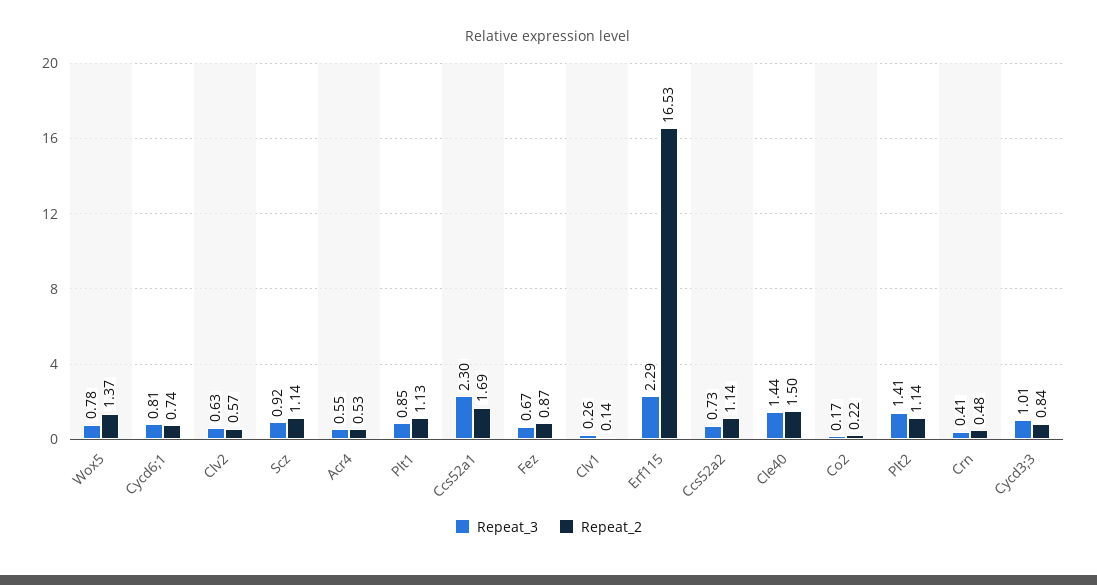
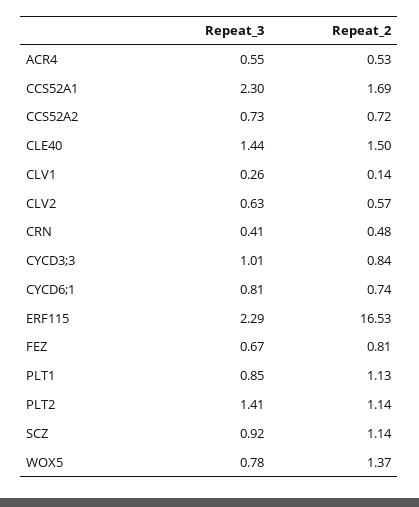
  {
    "Repeat_3": {
      "Wox5": 0.78,
      "Cycd6;1": 0.81,
      "Clv2": 0.63,
      "Scz": 0.92,
      "Acr4": 0.55,
      "Plt1": 0.85,
      "Ccs52a1": 2.3,
      "Fez": 0.67,
      "Clv1": 0.26,
      "Erf115": 2.29,
      "Ccs52a2": 0.73,
      "Cle40": 1.44,
-     "Co2": 0.17,
      "Plt2": 1.41,
      "Crn": 0.41,
      "Cycd3;3": 1.01
    },
    "Repeat_2": {
      "Wox5": 1.37,
      "Cycd6;1": 0.74,
      "Clv2": 0.57,
      "Scz": 1.14,
      "Acr4": 0.53,
      "Plt1": 1.13,
      "Ccs52a1": 1.69,
-     "Fez": 0.87,
+     "Fez": 0.81,
      "Clv1": 0.14,
      "Erf115": 16.53,
-     "Ccs52a2": 1.14,
+     "Ccs52a2": 0.72,
      "Cle40": 1.5,
-     "Co2": 0.22,
      "Plt2": 1.14,
      "Crn": 0.48,
      "Cycd3;3": 0.84
    }
  }

